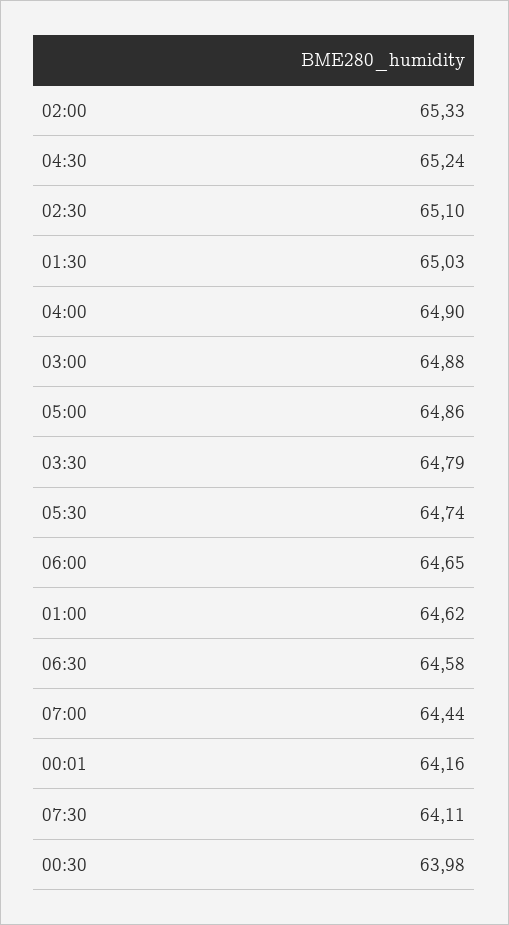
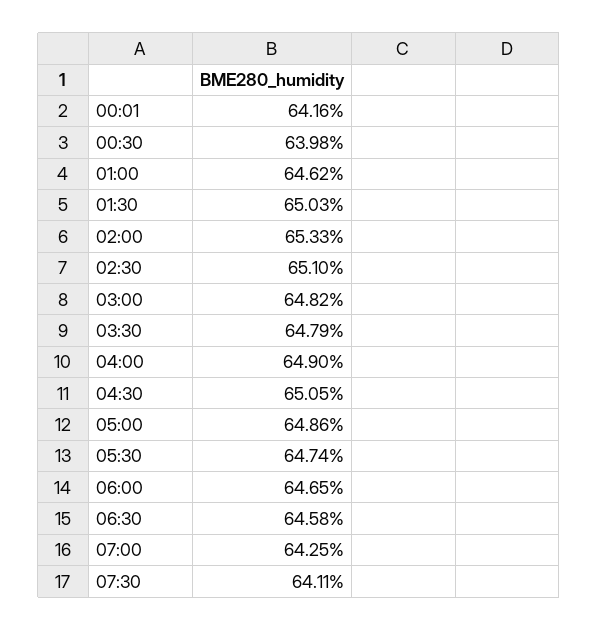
  {
    "02:00": 65.33,
-   "04:30": 65.24,
+   "04:30": 65.05,
    "02:30": 65.1,
    "01:30": 65.03,
    "04:00": 64.9,
-   "03:00": 64.88,
+   "03:00": 64.82,
    "05:00": 64.86,
    "03:30": 64.79,
    "05:30": 64.74,
    "06:00": 64.65,
    "01:00": 64.62,
    "06:30": 64.58,
-   "07:00": 64.44,
+   "07:00": 64.25,
    "00:01": 64.16,
    "07:30": 64.11,
    "00:30": 63.98
  }

